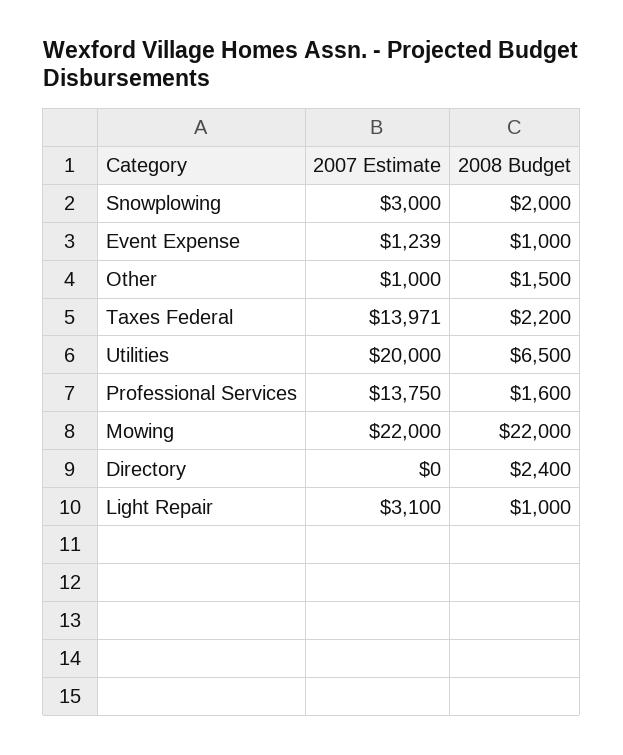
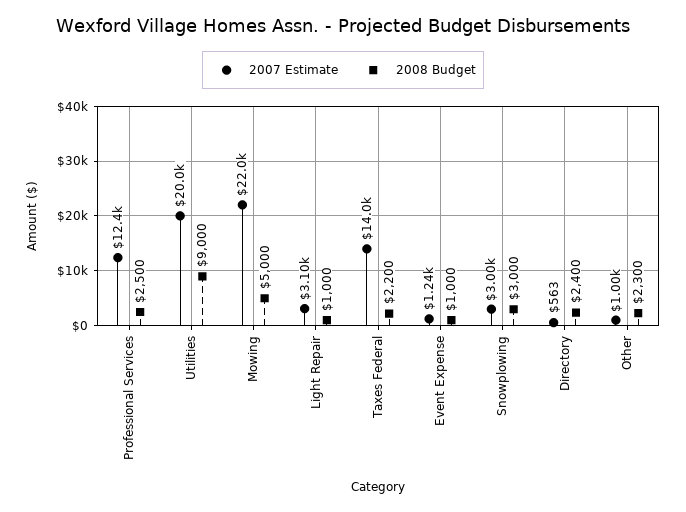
  {
    "2007 Estimate": {
      "Snowplowing": 3000,
      "Event Expense": 1239,
      "Other": 1000,
      "Taxes Federal": 13971,
      "Utilities": 20000,
-     "Professional Services": 13750,
+     "Professional Services": 12400,
      "Mowing": 22000,
-     "Directory": 0,
+     "Directory": 563,
      "Light Repair": 3100
    },
    "2008 Budget": {
-     "Snowplowing": 2000,
+     "Snowplowing": 3000,
      "Event Expense": 1000,
-     "Other": 1500,
+     "Other": 2300,
      "Taxes Federal": 2200,
-     "Utilities": 6500,
+     "Utilities": 9000,
-     "Professional Services": 1600,
+     "Professional Services": 2500,
-     "Mowing": 22000,
+     "Mowing": 5000,
      "Directory": 2400,
      "Light Repair": 1000
    }
  }

